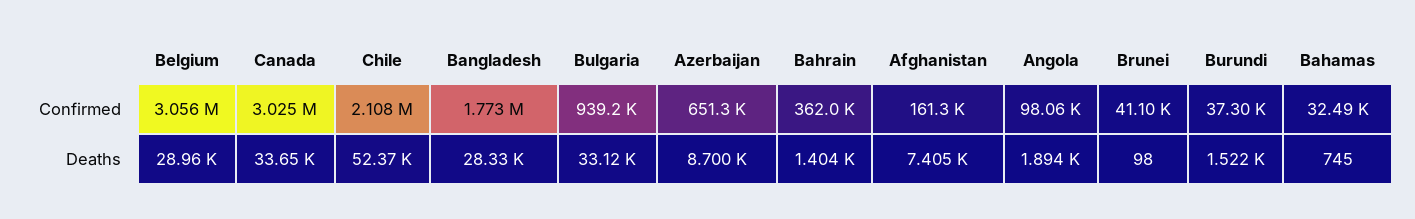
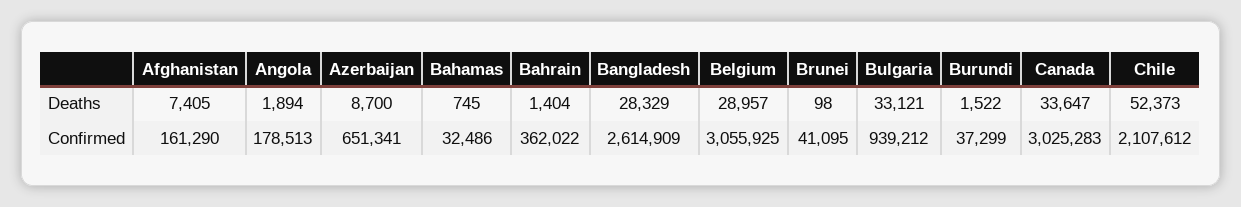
  {
    "Belgium": {
      "Confirmed": 3055925,
      "Deaths": 28957
    },
    "Canada": {
      "Confirmed": 3025283,
      "Deaths": 33647
    },
    "Chile": {
      "Confirmed": 2107612,
      "Deaths": 52373
    },
    "Bangladesh": {
-     "Confirmed": 1773000,
+     "Confirmed": 2614909,
      "Deaths": 28329
    },
    "Bulgaria": {
      "Confirmed": 939212,
      "Deaths": 33121
    },
    "Azerbaijan": {
      "Confirmed": 651341,
      "Deaths": 8700
    },
    "Bahrain": {
      "Confirmed": 362022,
      "Deaths": 1404
    },
    "Afghanistan": {
      "Confirmed": 161290,
      "Deaths": 7405
    },
    "Angola": {
-     "Confirmed": 98060,
+     "Confirmed": 178513,
      "Deaths": 1894
    },
    "Brunei": {
      "Confirmed": 41095,
      "Deaths": 98
    },
    "Burundi": {
      "Confirmed": 37299,
      "Deaths": 1522
    },
    "Bahamas": {
      "Confirmed": 32486,
      "Deaths": 745
    }
  }

